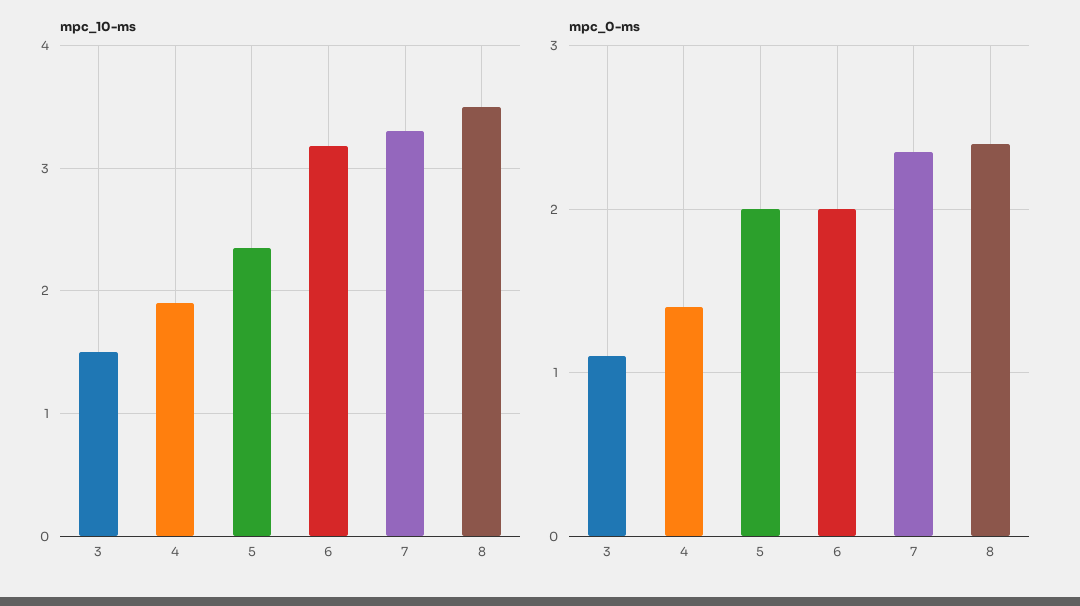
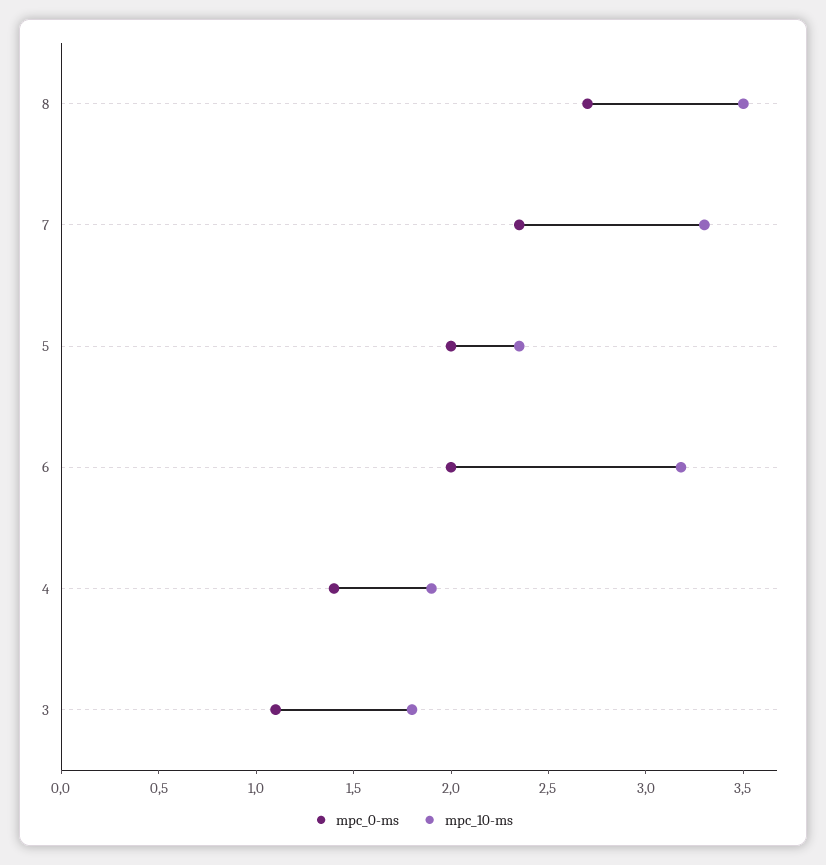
  {
    "mpc_10-ms": {
-     "3": 1.5,
+     "3": 1.8,
      "4": 1.9,
      "5": 2.4,
      "6": 3.2,
      "7": 3.3,
      "8": 3.5
    },
    "mpc_0-ms": {
      "3": 1.1,
      "4": 1.4,
      "5": 2,
      "6": 2,
      "7": 2.4,
-     "8": 2.4
+     "8": 2.7
    }
  }

